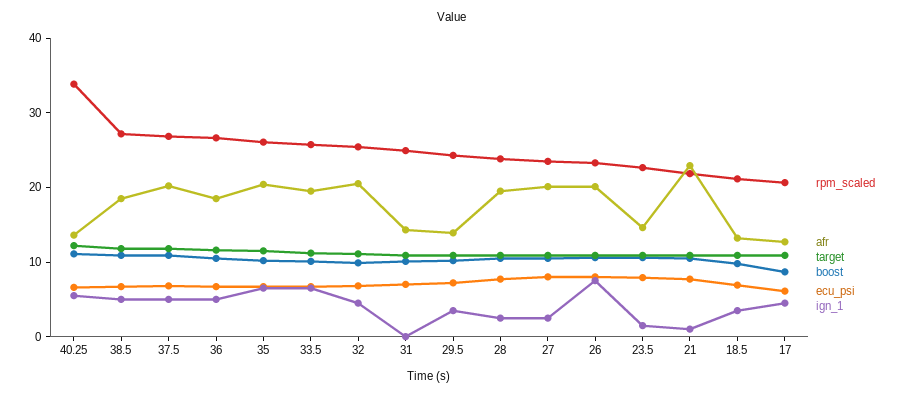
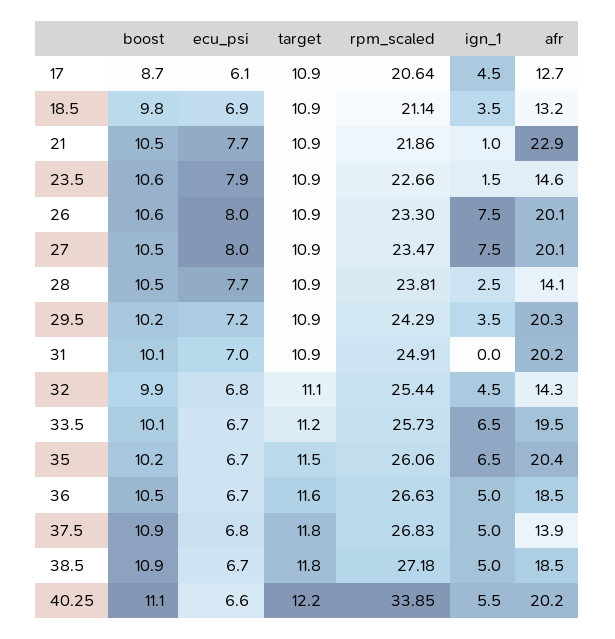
  {
    "rpm_scaled": {
      "40.25": 33.85,
      "38.5": 27.18,
      "37.5": 26.83,
      "36": 26.63,
      "35": 26.06,
      "33.5": 25.73,
      "32": 25.44,
      "31": 24.91,
      "29.5": 24.29,
      "28": 23.81,
      "27": 23.47,
      "26": 23.3,
      "23.5": 22.66,
      "21": 21.86,
      "18.5": 21.14,
      "17": 20.64
    },
    "afr": {
-     "40.25": 14,
+     "40.25": 20.2,
      "38.5": 18.5,
-     "37.5": 20,
+     "37.5": 13.9,
      "36": 18.5,
      "35": 20.4,
      "33.5": 19.5,
-     "32": 20,
+     "32": 14.3,
-     "31": 14,
+     "31": 20.2,
-     "29.5": 14,
+     "29.5": 20.3,
-     "28": 20,
+     "28": 14.1,
      "27": 20.1,
      "26": 20.1,
      "23.5": 14.6,
      "21": 22.9,
      "18.5": 13.2,
      "17": 12.7
    },
    "target": {
      "40.25": 12.2,
      "38.5": 11.8,
      "37.5": 11.8,
      "36": 11.6,
      "35": 11.5,
      "33.5": 11.2,
      "32": 11.1,
      "31": 10.9,
      "29.5": 10.9,
      "28": 10.9,
      "27": 10.9,
      "26": 10.9,
      "23.5": 10.9,
      "21": 10.9,
      "18.5": 10.9,
      "17": 10.9
    },
    "boost": {
      "40.25": 11.1,
      "38.5": 10.9,
      "37.5": 10.9,
      "36": 10.5,
      "35": 10.2,
      "33.5": 10.1,
      "32": 9.9,
      "31": 10.1,
      "29.5": 10.2,
      "28": 10.5,
      "27": 10.5,
      "26": 10.6,
      "23.5": 10.6,
      "21": 10.5,
      "18.5": 9.8,
      "17": 8.7
    },
    "ecu_psi": {
      "40.25": 6.6,
      "38.5": 6.7,
      "37.5": 6.8,
      "36": 6.7,
      "35": 6.7,
      "33.5": 6.7,
      "32": 6.8,
      "31": 7,
      "29.5": 7.2,
      "28": 7.7,
      "27": 8,
      "26": 8,
      "23.5": 7.9,
      "21": 7.7,
      "18.5": 6.9,
      "17": 6.1
    },
    "ign_1": {
      "40.25": 5.5,
      "38.5": 5,
      "37.5": 5,
      "36": 5,
      "35": 6.5,
      "33.5": 6.5,
      "32": 4.5,
      "31": 0,
      "29.5": 3.5,
      "28": 2.5,
-     "27": 2,
+     "27": 7.5,
      "26": 7.5,
      "23.5": 1.5,
      "21": 1,
      "18.5": 3.5,
      "17": 4.5
    }
  }

